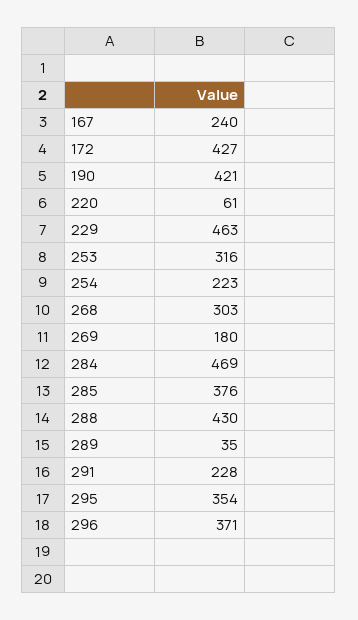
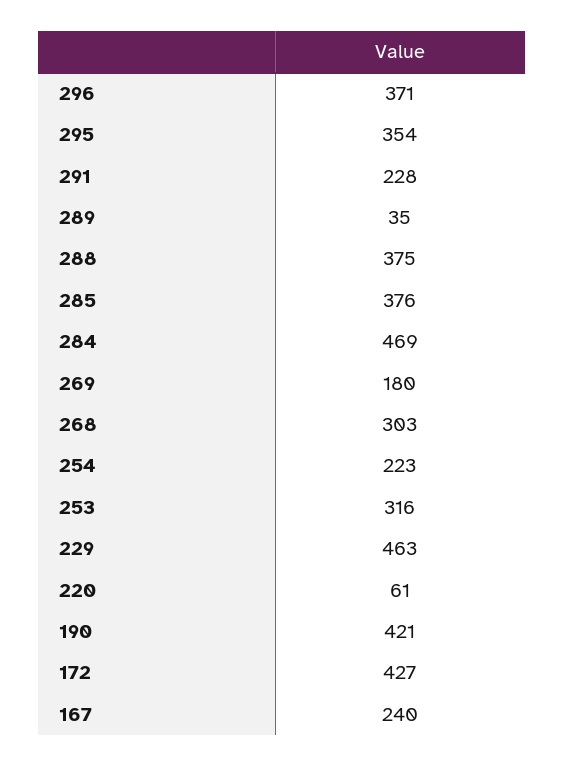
  {
    "167": 240,
    "172": 427,
    "190": 421,
    "220": 61,
    "229": 463,
    "253": 316,
    "254": 223,
    "268": 303,
    "269": 180,
    "284": 469,
    "285": 376,
-   "288": 430,
+   "288": 375,
    "289": 35,
    "291": 228,
    "295": 354,
    "296": 371
  }

